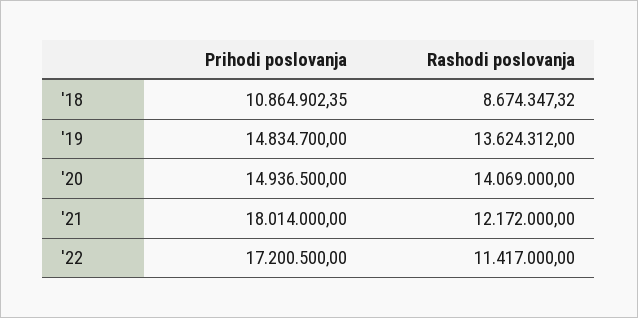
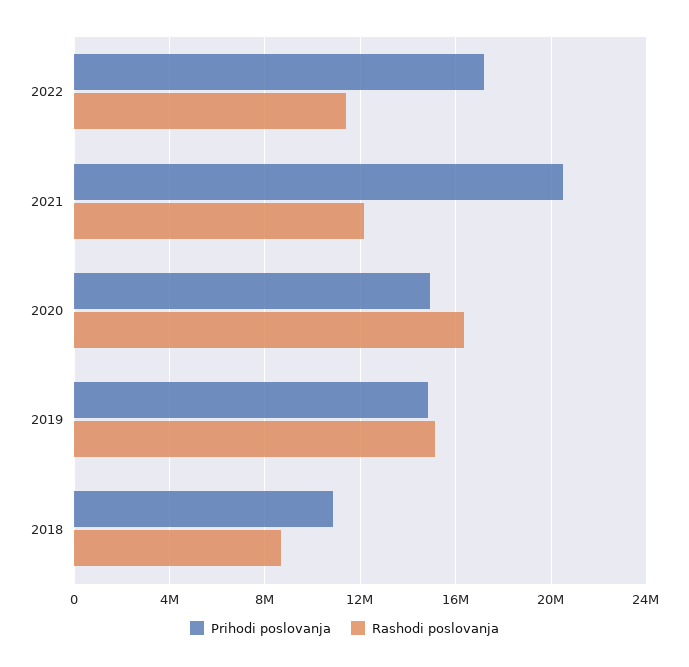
  {
    "Prihodi poslovanja": {
      "'18": 10864902.35,
      "'19": 14834700,
      "'20": 14936500,
-     "'21": 18014000,
+     "'21": 20500000,
      "'22": 17200500
    },
    "Rashodi poslovanja": {
      "'18": 8674347.32,
-     "'19": 13624312,
+     "'19": 15000000,
-     "'20": 14069000,
+     "'20": 16500000,
      "'21": 12172000,
      "'22": 11417000
    }
  }

